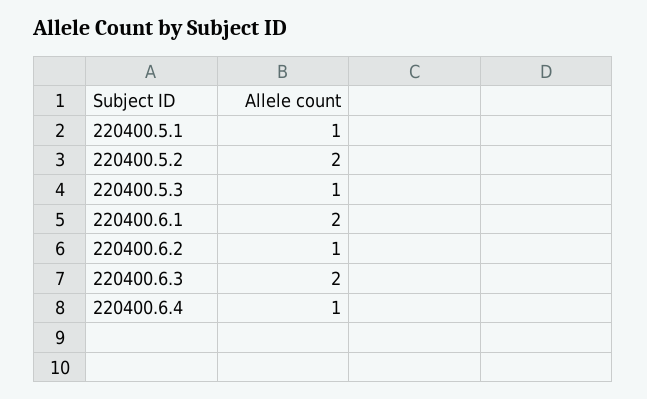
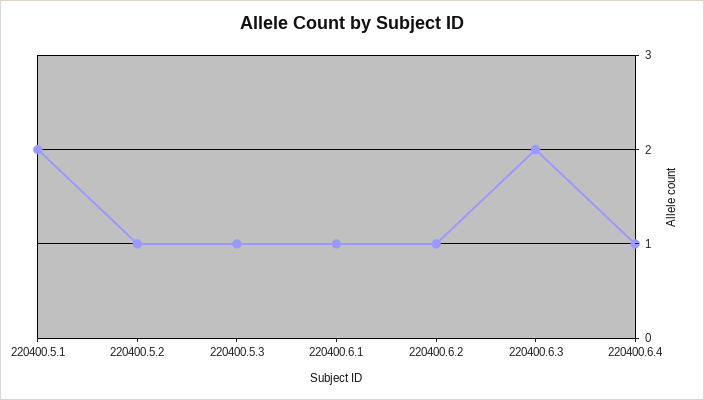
  {
-   "220400.5.1": 1,
+   "220400.5.1": 2,
-   "220400.5.2": 2,
+   "220400.5.2": 1,
    "220400.5.3": 1,
-   "220400.6.1": 2,
+   "220400.6.1": 1,
    "220400.6.2": 1,
    "220400.6.3": 2,
    "220400.6.4": 1
  }

